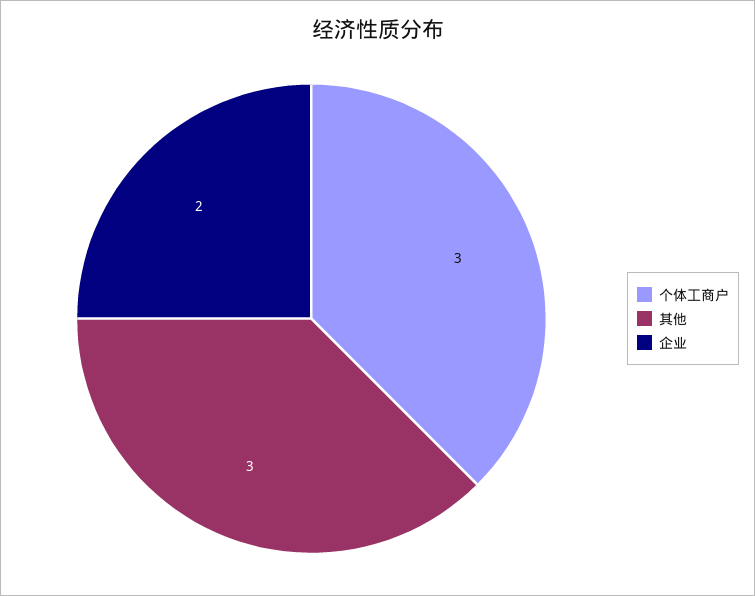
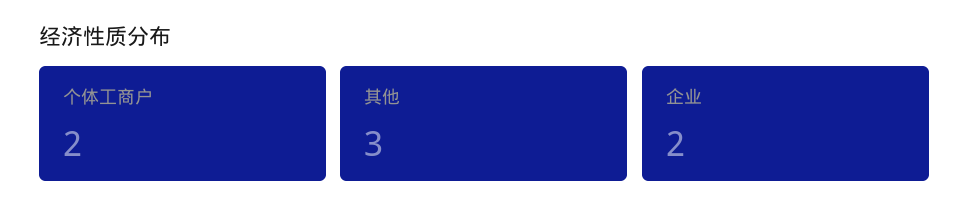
  {
-   "个体工商户": 3,
+   "个体工商户": 2,
    "其他": 3,
    "企业": 2
  }

